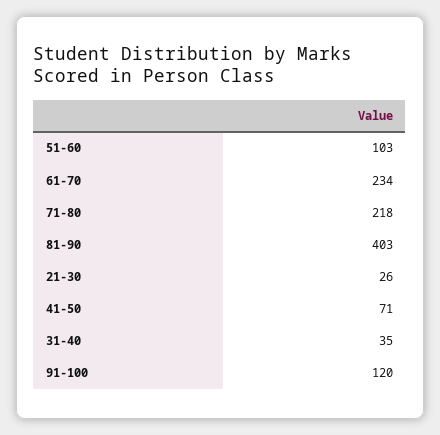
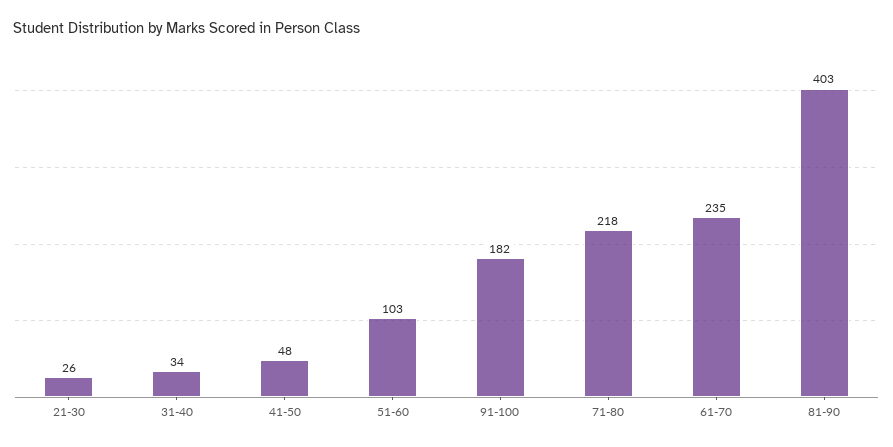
  {
    "51-60": 103,
-   "61-70": 234,
+   "61-70": 235,
    "71-80": 218,
    "81-90": 403,
    "21-30": 26,
-   "41-50": 71,
+   "41-50": 48,
-   "31-40": 35,
+   "31-40": 34,
-   "91-100": 120
+   "91-100": 182
  }

